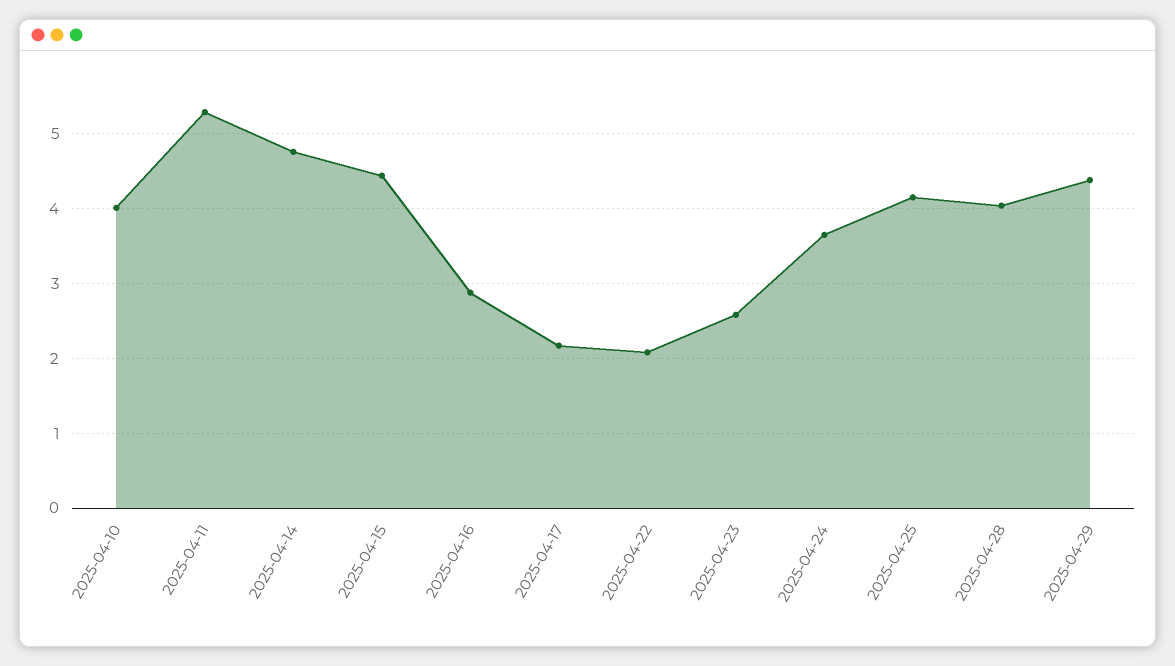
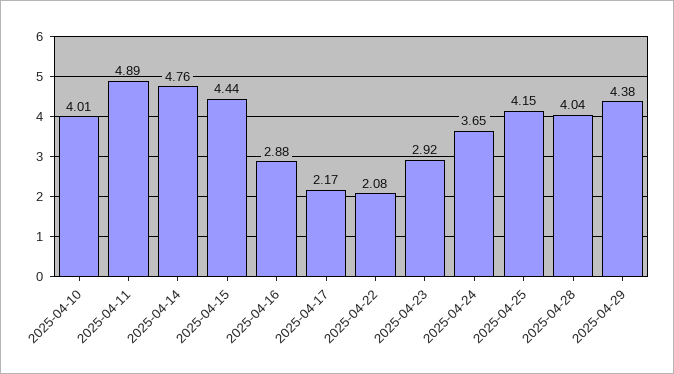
  {
    "2025-04-10": 4.01,
-   "2025-04-11": 5.3,
+   "2025-04-11": 4.89,
    "2025-04-14": 4.76,
    "2025-04-15": 4.44,
    "2025-04-16": 2.88,
    "2025-04-17": 2.17,
    "2025-04-22": 2.08,
-   "2025-04-23": 2.6,
+   "2025-04-23": 2.92,
    "2025-04-24": 3.65,
    "2025-04-25": 4.15,
    "2025-04-28": 4.04,
    "2025-04-29": 4.38
  }

